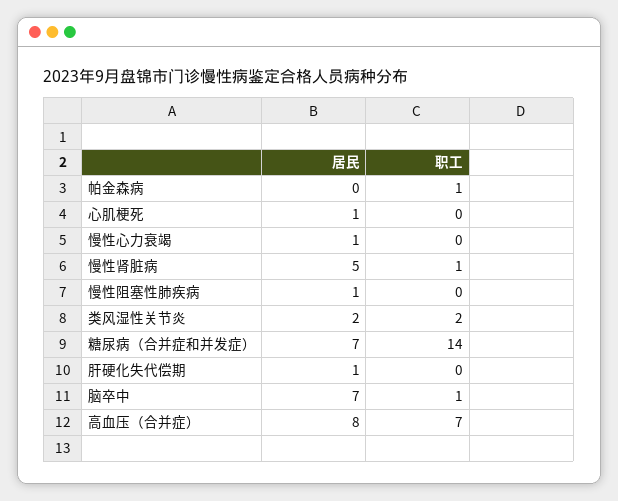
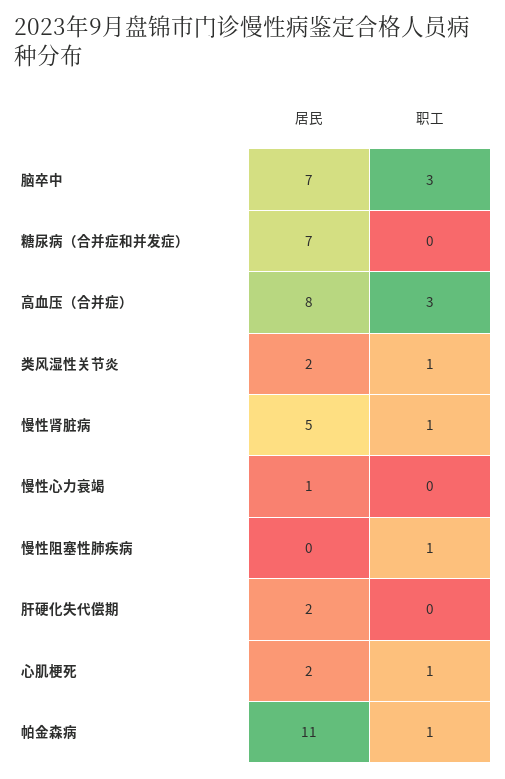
  {
    "居民": {
-     "帕金森病": 0,
+     "帕金森病": 11,
-     "心肌梗死": 1,
+     "心肌梗死": 2,
      "慢性心力衰竭": 1,
      "慢性肾脏病": 5,
-     "慢性阻塞性肺疾病": 1,
+     "慢性阻塞性肺疾病": 0,
      "类风湿性关节炎": 2,
      "糖尿病（合并症和并发症）": 7,
-     "肝硬化失代偿期": 1,
+     "肝硬化失代偿期": 2,
      "脑卒中": 7,
      "高血压（合并症）": 8
    },
    "职工": {
      "帕金森病": 1,
-     "心肌梗死": 0,
+     "心肌梗死": 1,
      "慢性心力衰竭": 0,
      "慢性肾脏病": 1,
-     "慢性阻塞性肺疾病": 0,
+     "慢性阻塞性肺疾病": 1,
-     "类风湿性关节炎": 2,
+     "类风湿性关节炎": 1,
-     "糖尿病（合并症和并发症）": 14,
+     "糖尿病（合并症和并发症）": 0,
      "肝硬化失代偿期": 0,
-     "脑卒中": 1,
+     "脑卒中": 3,
-     "高血压（合并症）": 7
+     "高血压（合并症）": 3
    }
  }

